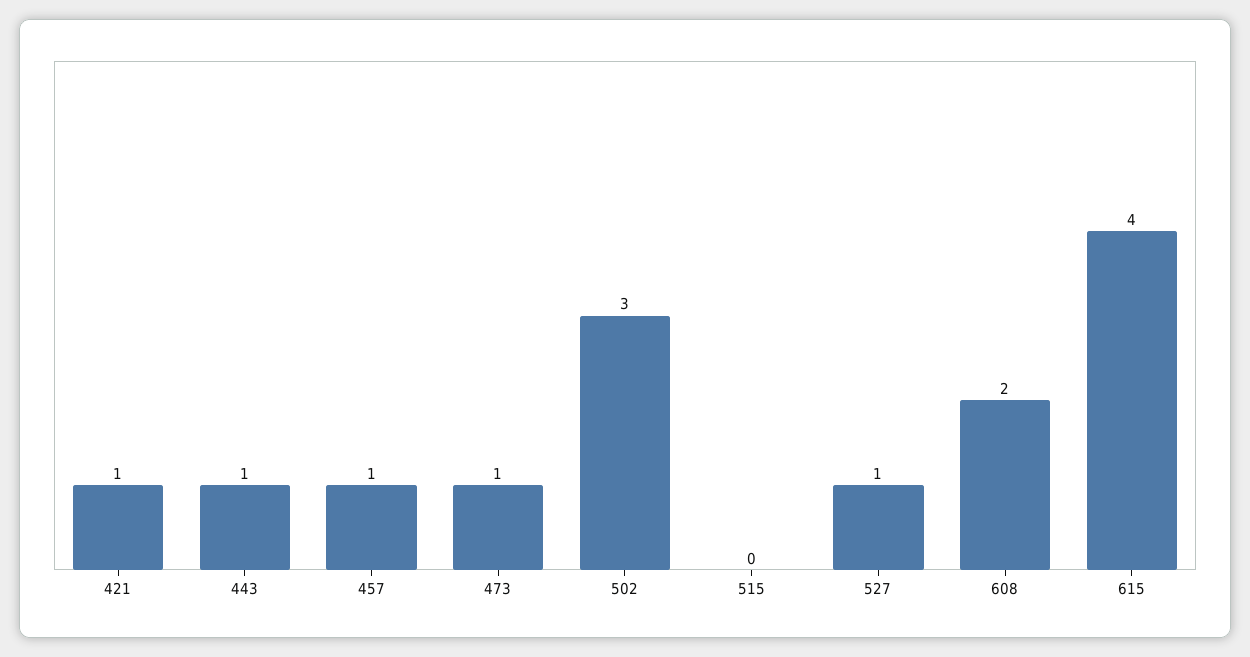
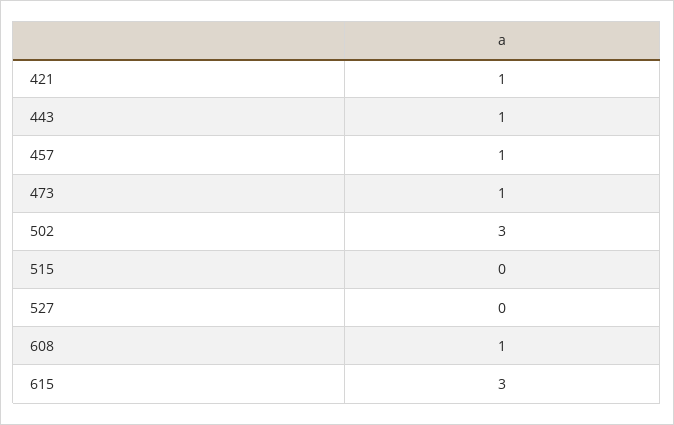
  {
    "421": 1,
    "443": 1,
    "457": 1,
    "473": 1,
    "502": 3,
    "515": 0,
-   "527": 1,
+   "527": 0,
-   "608": 2,
+   "608": 1,
-   "615": 4
+   "615": 3
  }

